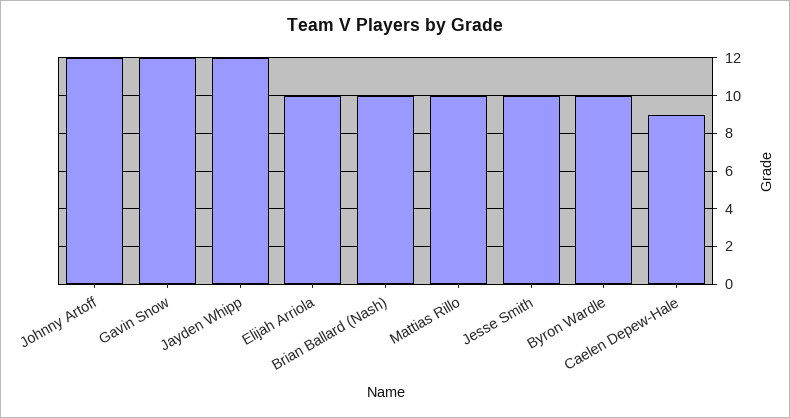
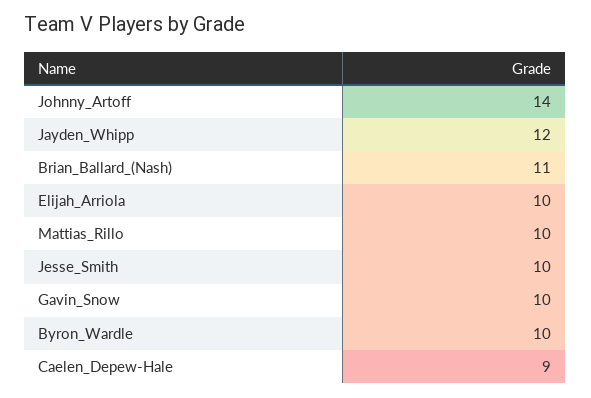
  {
-   "Johnny Artoff": 12,
+   "Johnny Artoff": 14,
-   "Gavin Snow": 12,
+   "Gavin Snow": 10,
    "Jayden Whipp": 12,
    "Elijah Arriola": 10,
-   "Brian Ballard (Nash)": 10,
+   "Brian Ballard (Nash)": 11,
    "Mattias Rillo": 10,
    "Jesse Smith": 10,
    "Byron Wardle": 10,
    "Caelen Depew-Hale": 9
  }

